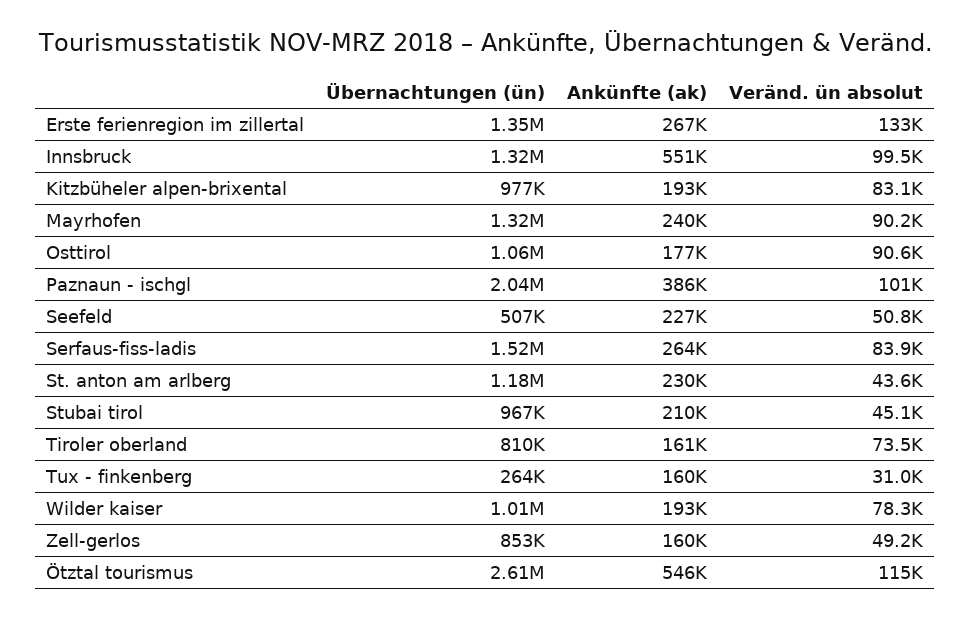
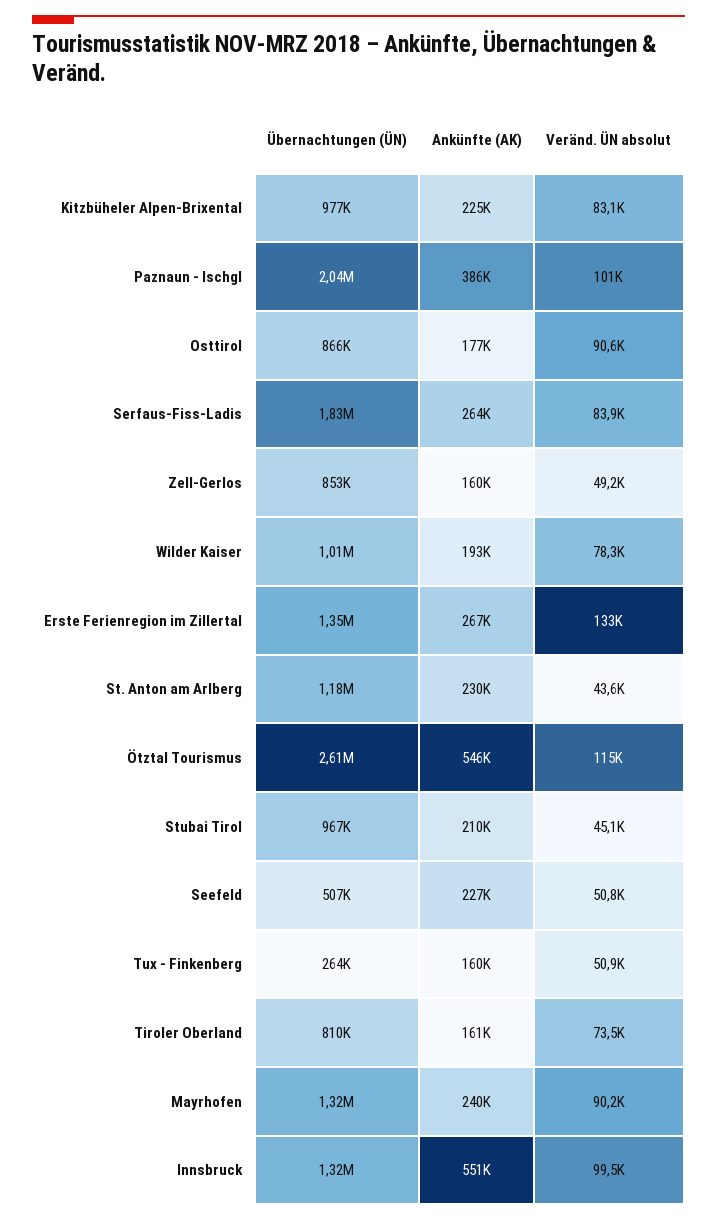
  {
    "Übernachtungen (ün)": {
      "Erste ferienregion im zillertal": 1350000,
      "Innsbruck": 1320000,
      "Kitzbüheler alpen-brixental": 977000,
      "Mayrhofen": 1320000,
-     "Osttirol": 1060000,
+     "Osttirol": 866000,
      "Paznaun - ischgl": 2040000,
      "Seefeld": 507000,
-     "Serfaus-fiss-ladis": 1520000,
+     "Serfaus-fiss-ladis": 1830000,
      "St. anton am arlberg": 1180000,
      "Stubai tirol": 967000,
      "Tiroler oberland": 810000,
      "Tux - finkenberg": 264000,
      "Wilder kaiser": 1010000,
      "Zell-gerlos": 853000,
      "Ötztal tourismus": 2610000
    },
    "Ankünfte (ak)": {
      "Erste ferienregion im zillertal": 267000,
      "Innsbruck": 551000,
-     "Kitzbüheler alpen-brixental": 193000,
+     "Kitzbüheler alpen-brixental": 225000,
      "Mayrhofen": 240000,
      "Osttirol": 177000,
      "Paznaun - ischgl": 386000,
      "Seefeld": 227000,
      "Serfaus-fiss-ladis": 264000,
      "St. anton am arlberg": 230000,
      "Stubai tirol": 210000,
      "Tiroler oberland": 161000,
      "Tux - finkenberg": 160000,
      "Wilder kaiser": 193000,
      "Zell-gerlos": 160000,
      "Ötztal tourismus": 546000
    },
    "Veränd. ün absolut": {
      "Erste ferienregion im zillertal": 133000,
      "Innsbruck": 99500,
      "Kitzbüheler alpen-brixental": 83100,
      "Mayrhofen": 90200,
      "Osttirol": 90600,
      "Paznaun - ischgl": 101000,
      "Seefeld": 50800,
      "Serfaus-fiss-ladis": 83900,
      "St. anton am arlberg": 43600,
      "Stubai tirol": 45100,
      "Tiroler oberland": 73500,
-     "Tux - finkenberg": 31000,
+     "Tux - finkenberg": 50900,
      "Wilder kaiser": 78300,
      "Zell-gerlos": 49200,
      "Ötztal tourismus": 115000
    }
  }

